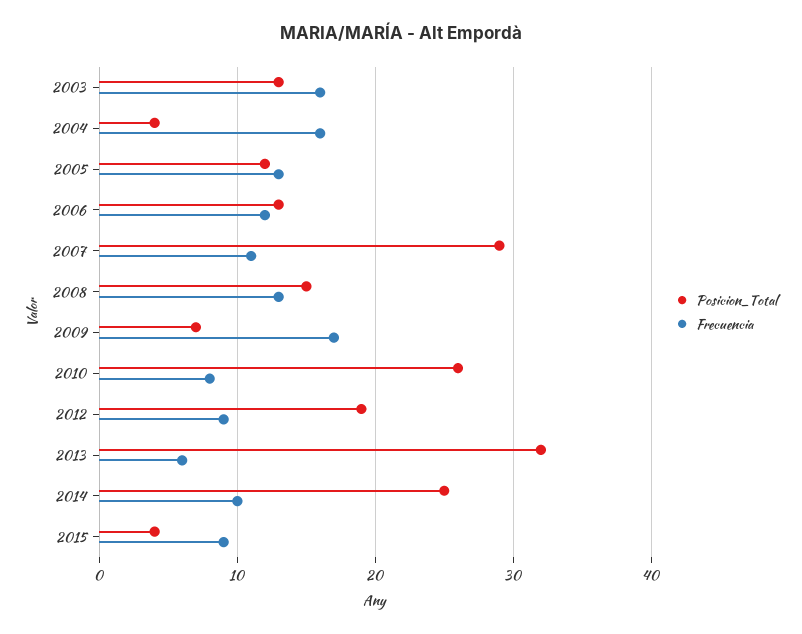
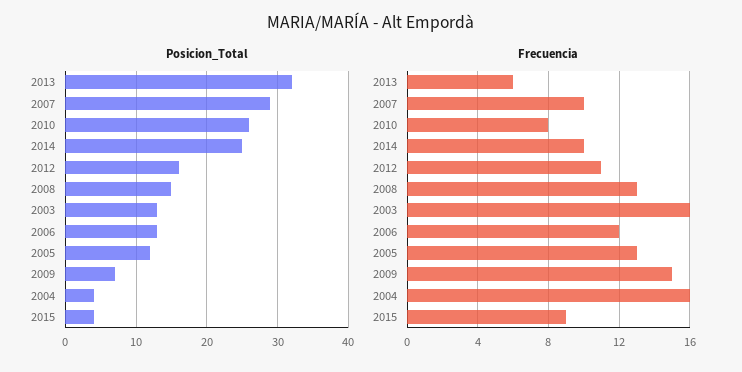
  {
    "Posicion_Total": {
      "2003": 13,
      "2004": 4,
      "2005": 12,
      "2006": 13,
      "2007": 29,
      "2008": 15,
      "2009": 7,
      "2010": 26,
-     "2012": 19,
+     "2012": 16,
      "2013": 32,
      "2014": 25,
      "2015": 4
    },
    "Frecuencia": {
      "2003": 16,
      "2004": 16,
      "2005": 13,
      "2006": 12,
-     "2007": 11,
+     "2007": 10,
      "2008": 13,
-     "2009": 17,
+     "2009": 15,
      "2010": 8,
-     "2012": 9,
+     "2012": 11,
      "2013": 6,
      "2014": 10,
      "2015": 9
    }
  }

